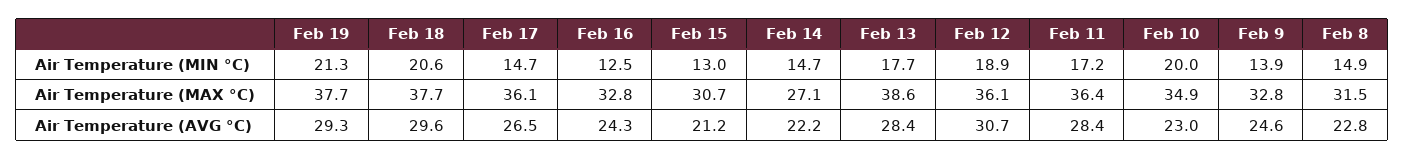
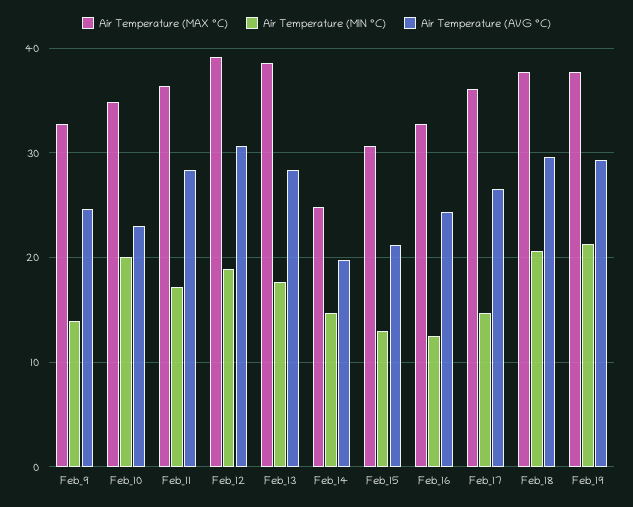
  {
    "Air Temperature (MIN °C)": {
      "Feb 19": 21.3,
      "Feb 18": 20.6,
      "Feb 17": 14.7,
      "Feb 16": 12.5,
      "Feb 15": 13,
      "Feb 14": 14.7,
      "Feb 13": 17.7,
      "Feb 12": 18.9,
      "Feb 11": 17.2,
      "Feb 10": 20,
-     "Feb 9": 13.9,
+     "Feb 9": 13.9
-     "Feb 8": 14.9
    },
    "Air Temperature (MAX °C)": {
      "Feb 19": 37.7,
      "Feb 18": 37.7,
      "Feb 17": 36.1,
      "Feb 16": 32.8,
      "Feb 15": 30.7,
-     "Feb 14": 27.1,
+     "Feb 14": 25,
      "Feb 13": 38.6,
-     "Feb 12": 36.1,
+     "Feb 12": 39,
      "Feb 11": 36.4,
      "Feb 10": 34.9,
-     "Feb 9": 32.8,
+     "Feb 9": 32.8
-     "Feb 8": 31.5
    },
    "Air Temperature (AVG °C)": {
      "Feb 19": 29.3,
      "Feb 18": 29.6,
      "Feb 17": 26.5,
      "Feb 16": 24.3,
      "Feb 15": 21.2,
-     "Feb 14": 22.2,
+     "Feb 14": 20,
      "Feb 13": 28.4,
      "Feb 12": 30.7,
      "Feb 11": 28.4,
      "Feb 10": 23,
-     "Feb 9": 24.6,
+     "Feb 9": 24.6
-     "Feb 8": 22.8
    }
  }

